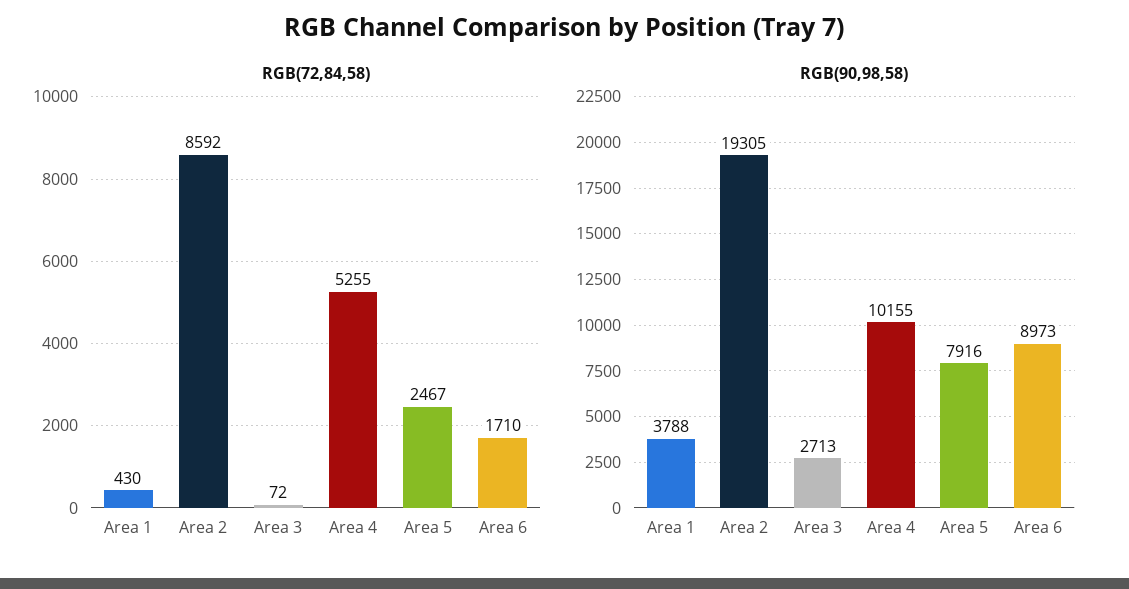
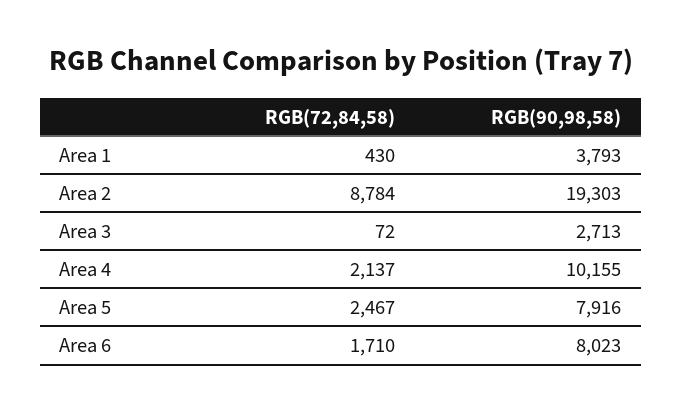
  {
    "RGB(72,84,58)": {
      "Area 1": 430,
-     "Area 2": 8592,
+     "Area 2": 8784,
      "Area 3": 72,
-     "Area 4": 5255,
+     "Area 4": 2137,
      "Area 5": 2467,
      "Area 6": 1710
    },
    "RGB(90,98,58)": {
-     "Area 1": 3788,
+     "Area 1": 3793,
-     "Area 2": 19305,
+     "Area 2": 19303,
      "Area 3": 2713,
      "Area 4": 10155,
      "Area 5": 7916,
-     "Area 6": 8973
+     "Area 6": 8023
    }
  }

